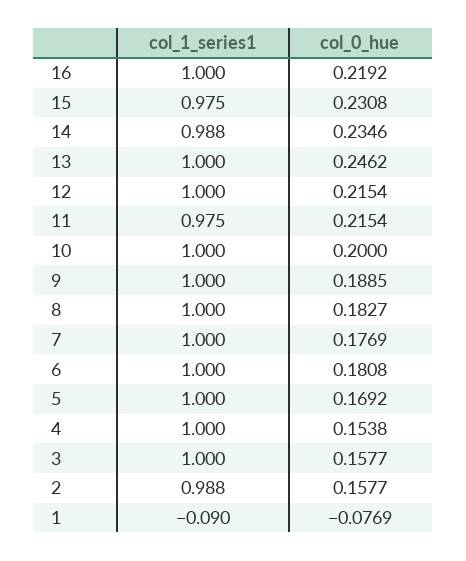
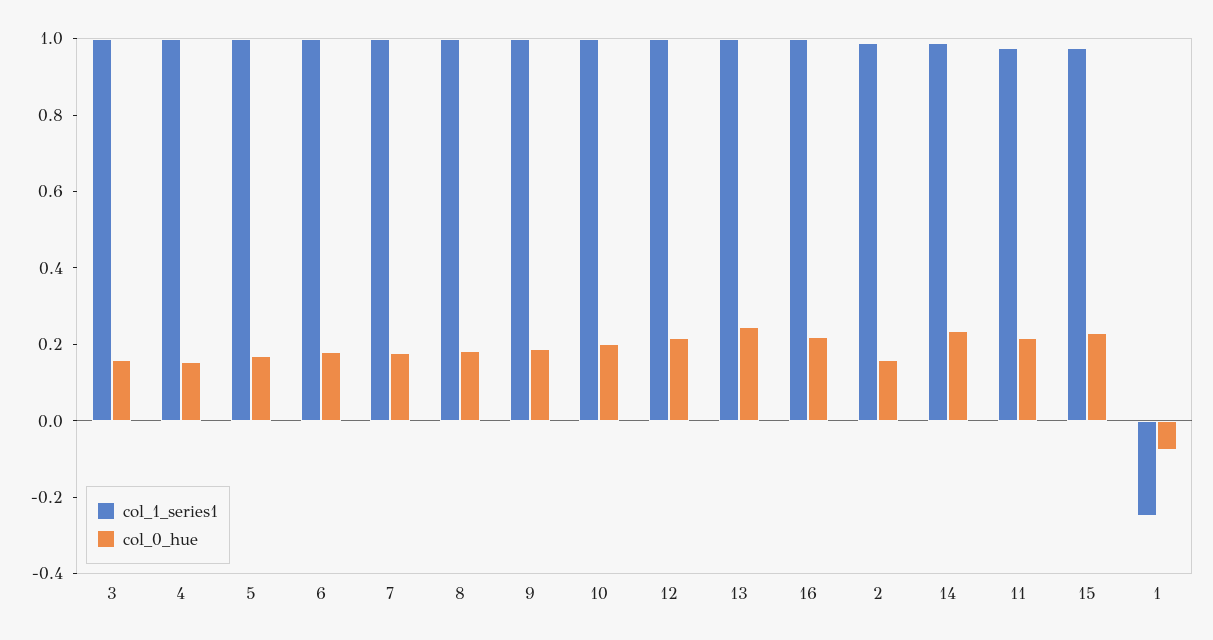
  {
    "col_1_series1": {
      "16": 1,
      "15": 0.975,
      "14": 0.988,
      "13": 1,
      "12": 1,
      "11": 0.975,
      "10": 1,
      "9": 1,
      "8": 1,
      "7": 1,
      "6": 1,
      "5": 1,
      "4": 1,
      "3": 1,
      "2": 0.988,
-     "1": -0.09
+     "1": -0.25
    },
    "col_0_hue": {
      "16": 0.2192,
      "15": 0.2308,
      "14": 0.2346,
      "13": 0.2462,
      "12": 0.2154,
      "11": 0.2154,
      "10": 0.2,
      "9": 0.1885,
      "8": 0.1827,
      "7": 0.1769,
      "6": 0.1808,
      "5": 0.1692,
      "4": 0.1538,
      "3": 0.1577,
      "2": 0.1577,
      "1": -0.0769
    }
  }

